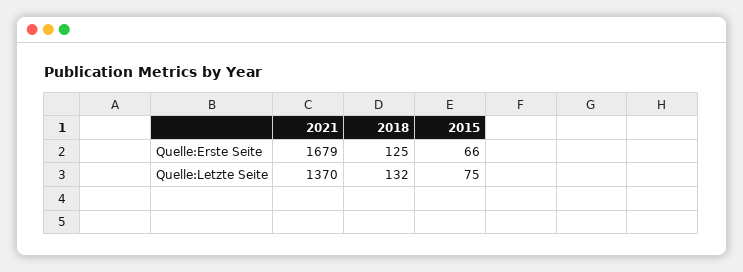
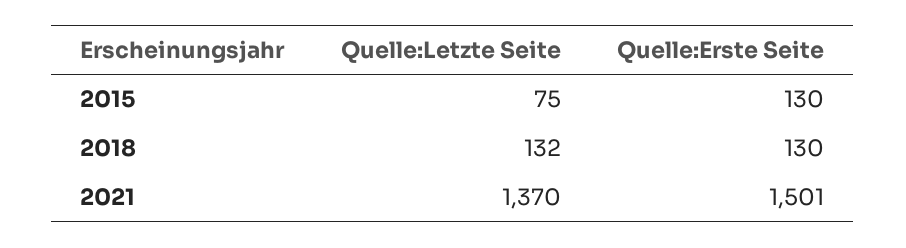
  {
    "2021": {
-     "Quelle:Erste Seite": 1679,
+     "Quelle:Erste Seite": 1501,
      "Quelle:Letzte Seite": 1370
    },
    "2018": {
-     "Quelle:Erste Seite": 125,
+     "Quelle:Erste Seite": 130,
      "Quelle:Letzte Seite": 132
    },
    "2015": {
-     "Quelle:Erste Seite": 66,
+     "Quelle:Erste Seite": 130,
      "Quelle:Letzte Seite": 75
    }
  }

